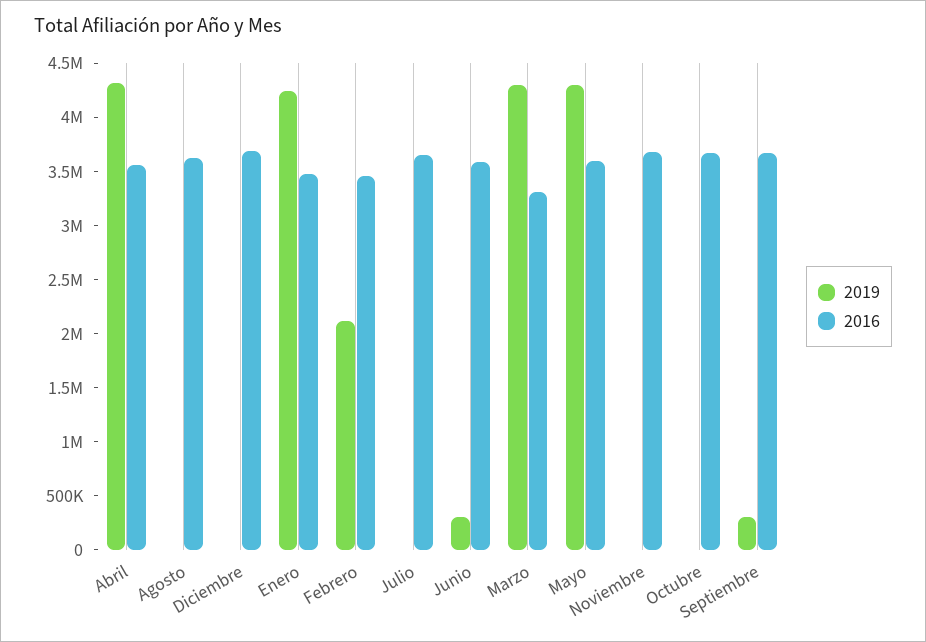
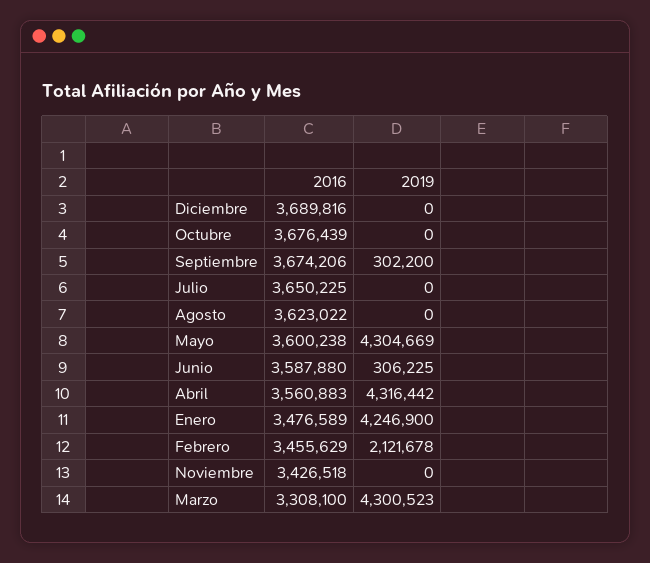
  {
    "2019": {
      "Abril": 4316442,
      "Agosto": 0,
      "Diciembre": 0,
      "Enero": 4246900,
      "Febrero": 2121678,
      "Julio": 0,
      "Junio": 306225,
      "Marzo": 4300523,
      "Mayo": 4304669,
      "Noviembre": 0,
      "Octubre": 0,
      "Septiembre": 302200
    },
    "2016": {
      "Abril": 3560883,
      "Agosto": 3623022,
      "Diciembre": 3689816,
      "Enero": 3476589,
      "Febrero": 3455629,
      "Julio": 3650225,
      "Junio": 3587880,
      "Marzo": 3308100,
      "Mayo": 3600238,
-     "Noviembre": 3700000,
+     "Noviembre": 3426518,
      "Octubre": 3676439,
      "Septiembre": 3674206
    }
  }

